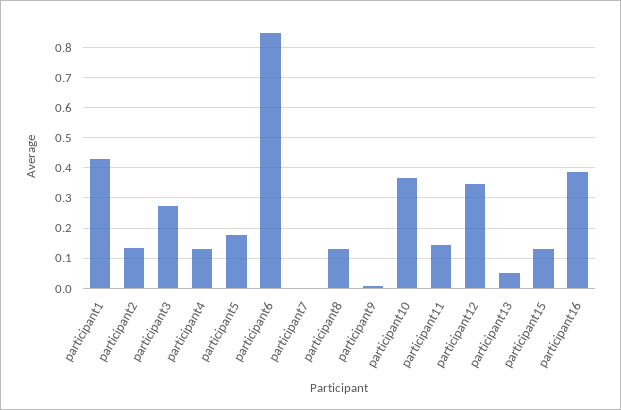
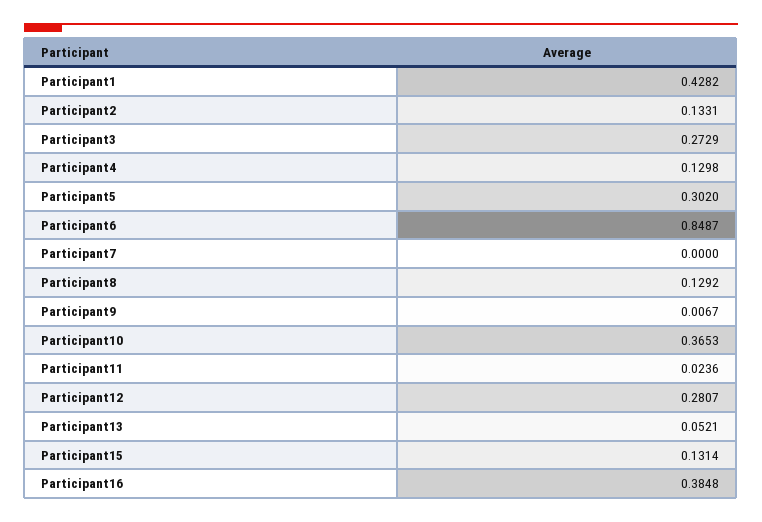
  {
    "participant1": 0.4282,
    "participant2": 0.1331,
    "participant3": 0.2729,
    "participant4": 0.1298,
-   "participant5": 0.18,
+   "participant5": 0.302,
    "participant6": 0.8487,
    "participant7": 0,
    "participant8": 0.1292,
    "participant9": 0.0067,
    "participant10": 0.3653,
-   "participant11": 0.14,
+   "participant11": 0.0236,
-   "participant12": 0.34,
+   "participant12": 0.2807,
    "participant13": 0.0521,
    "participant15": 0.1314,
    "participant16": 0.3848
  }

